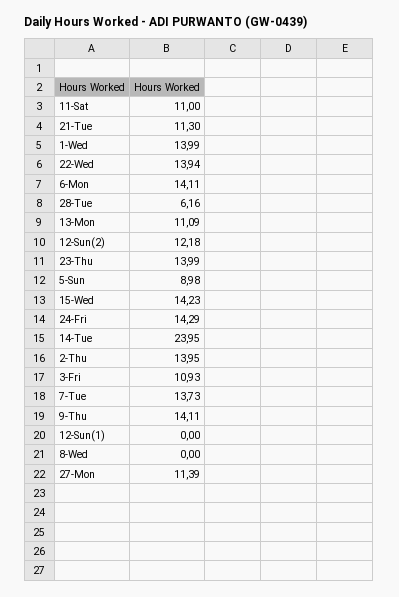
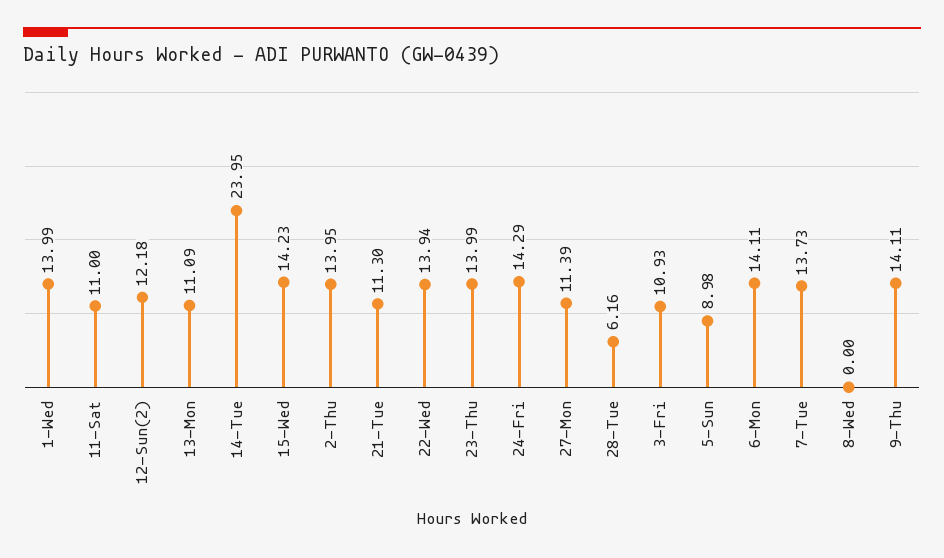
  {
    "11-Sat": 11,
    "21-Tue": 11.3,
    "1-Wed": 13.99,
    "22-Wed": 13.94,
    "6-Mon": 14.11,
    "28-Tue": 6.16,
    "13-Mon": 11.09,
    "12-Sun(2)": 12.18,
    "23-Thu": 13.99,
    "5-Sun": 8.98,
    "15-Wed": 14.23,
    "24-Fri": 14.29,
    "14-Tue": 23.95,
    "2-Thu": 13.95,
    "3-Fri": 10.93,
    "7-Tue": 13.73,
    "9-Thu": 14.11,
-   "12-Sun(1)": 0,
    "8-Wed": 0,
    "27-Mon": 11.39
  }

